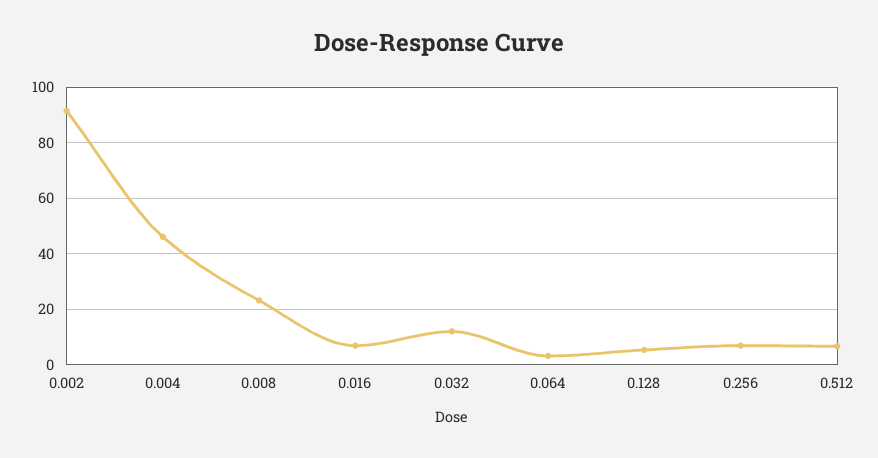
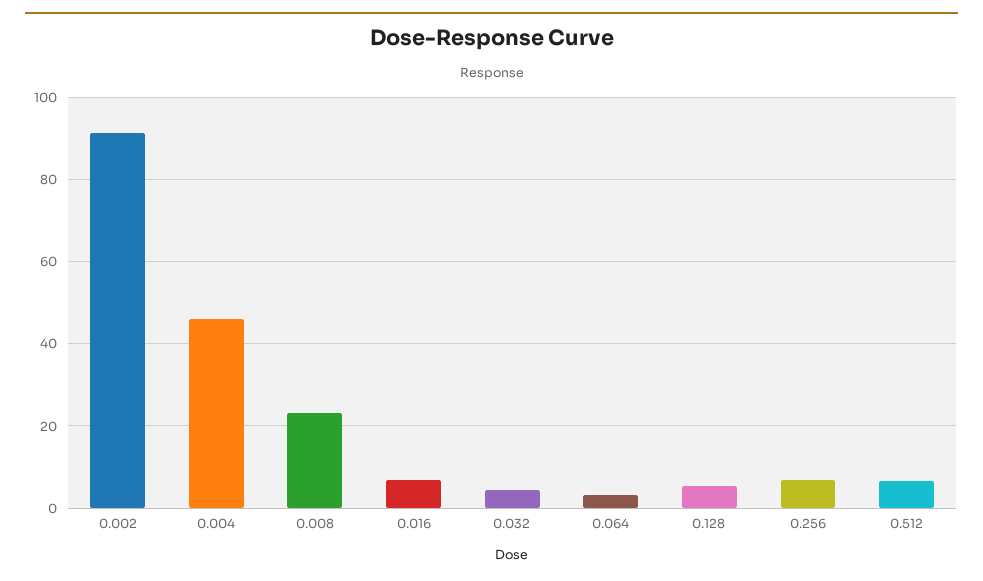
  {
    "0.002": 92,
    "0.004": 46,
    "0.008": 24,
    "0.016": 6,
-   "0.032": 12.5,
+   "0.032": 4,
    "0.064": 4,
    "0.128": 6,
    "0.256": 6,
    "0.512": 6
  }

